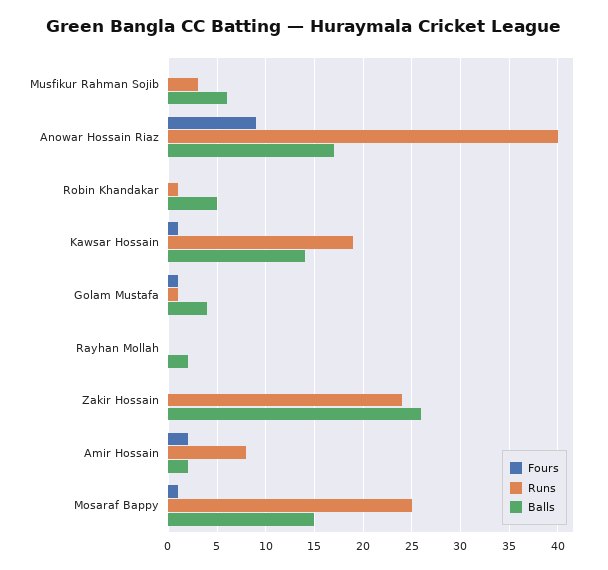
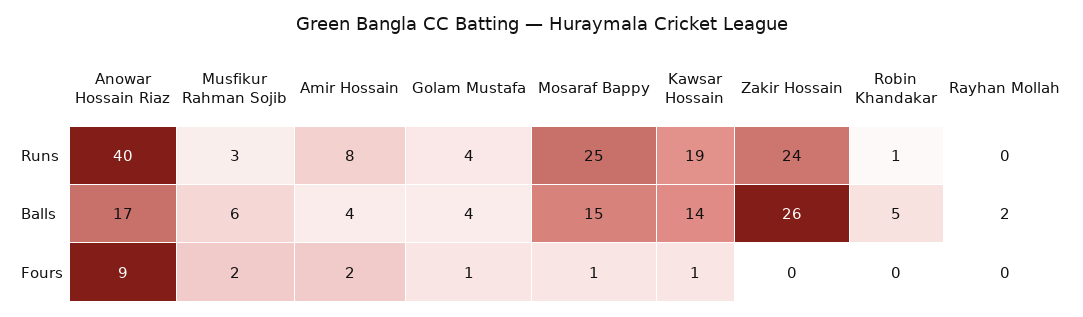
  {
    "Fours": {
-     "Musfikur Rahman Sojib": 0,
+     "Musfikur Rahman Sojib": 2,
      "Anowar Hossain Riaz": 9,
      "Robin Khandakar": 0,
      "Kawsar Hossain": 1,
      "Golam Mustafa": 1,
      "Rayhan Mollah": 0,
      "Zakir Hossain": 0,
      "Amir Hossain": 2,
      "Mosaraf Bappy": 1
    },
    "Runs": {
      "Musfikur Rahman Sojib": 3,
      "Anowar Hossain Riaz": 40,
      "Robin Khandakar": 1,
      "Kawsar Hossain": 19,
-     "Golam Mustafa": 1,
+     "Golam Mustafa": 4,
      "Rayhan Mollah": 0,
      "Zakir Hossain": 24,
      "Amir Hossain": 8,
      "Mosaraf Bappy": 25
    },
    "Balls": {
      "Musfikur Rahman Sojib": 6,
      "Anowar Hossain Riaz": 17,
      "Robin Khandakar": 5,
      "Kawsar Hossain": 14,
      "Golam Mustafa": 4,
      "Rayhan Mollah": 2,
      "Zakir Hossain": 26,
-     "Amir Hossain": 2,
+     "Amir Hossain": 4,
      "Mosaraf Bappy": 15
    }
  }

